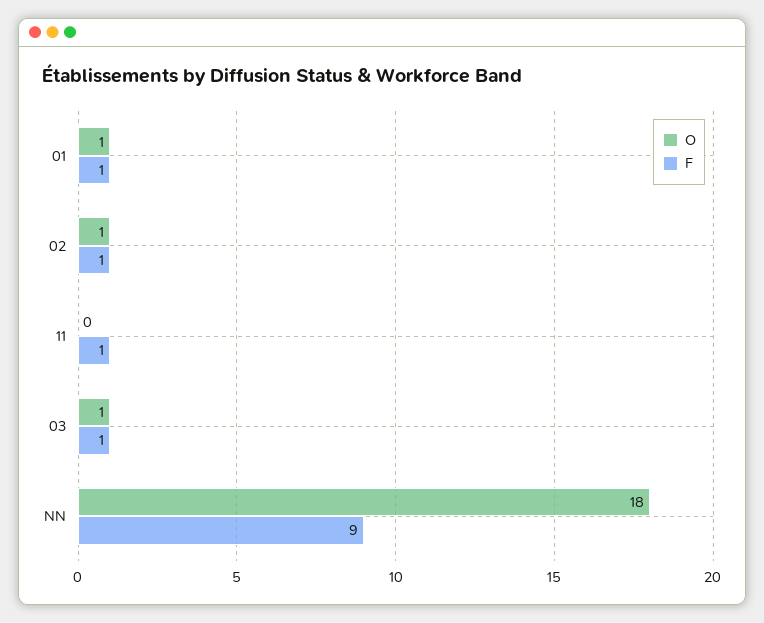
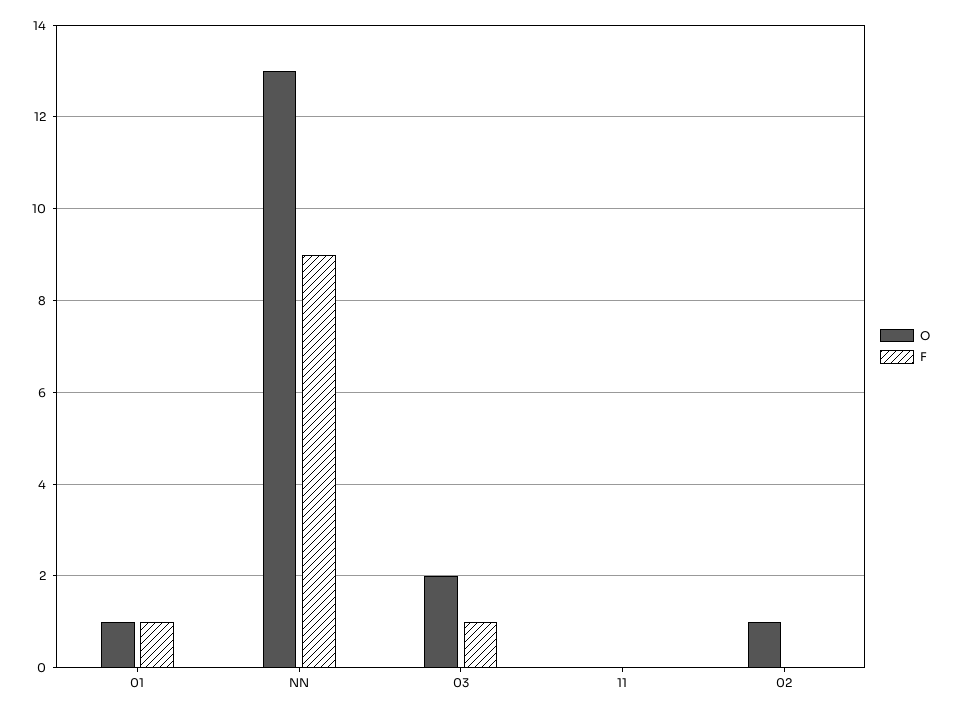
  {
    "O": {
      "01": 1,
      "02": 1,
      "11": 0,
-     "03": 1,
+     "03": 2,
-     "NN": 18
+     "NN": 13
    },
    "F": {
      "01": 1,
-     "02": 1,
+     "02": 0,
-     "11": 1,
+     "11": 0,
      "03": 1,
      "NN": 9
    }
  }

